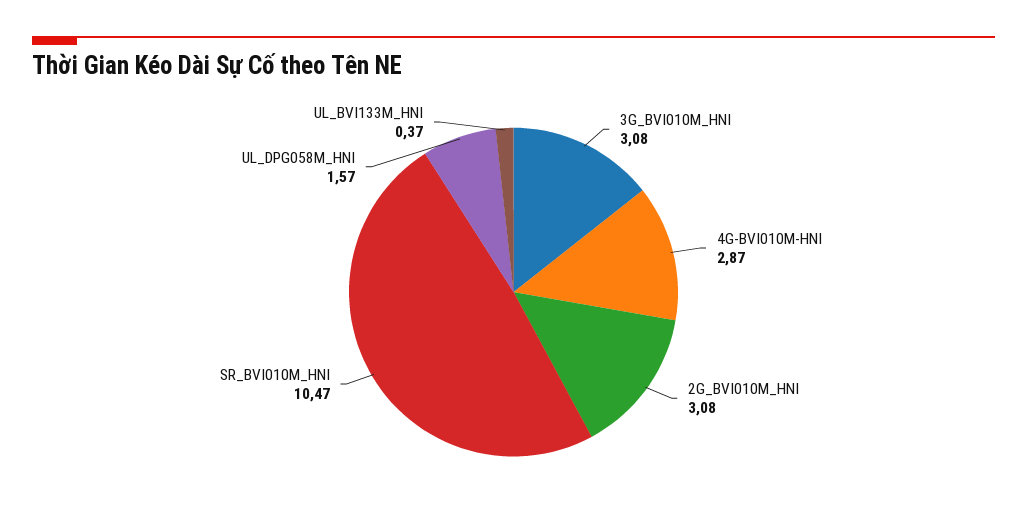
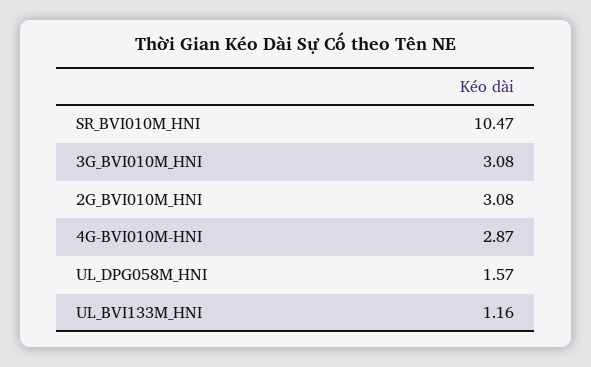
  {
    "3G_BVI010M_HNI": 3.08,
    "4G-BVI010M-HNI": 2.87,
    "2G_BVI010M_HNI": 3.08,
    "SR_BVI010M_HNI": 10.47,
    "UL_DPG058M_HNI": 1.57,
-   "UL_BVI133M_HNI": 0.37
+   "UL_BVI133M_HNI": 1.16
  }

